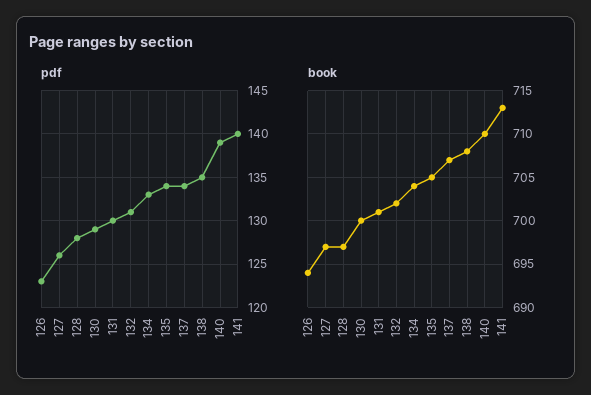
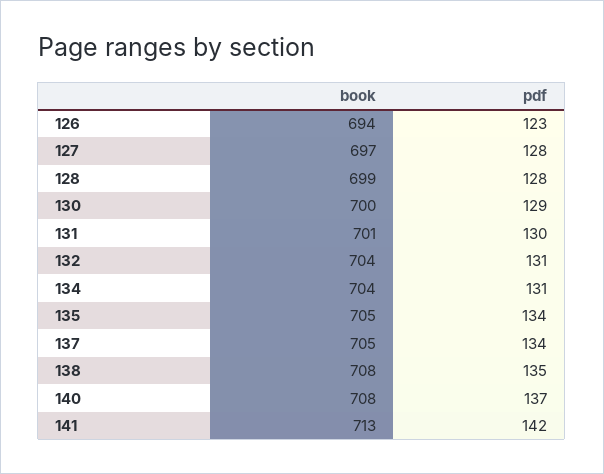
  {
    "pdf": {
      "126": 123,
-     "127": 126,
+     "127": 128,
      "128": 128,
      "130": 129,
      "131": 130,
      "132": 131,
-     "134": 133,
+     "134": 131,
      "135": 134,
      "137": 134,
      "138": 135,
-     "140": 139,
+     "140": 137,
-     "141": 140
+     "141": 142
    },
    "book": {
      "126": 694,
      "127": 697,
-     "128": 697,
+     "128": 699,
      "130": 700,
      "131": 701,
-     "132": 702,
+     "132": 704,
      "134": 704,
      "135": 705,
-     "137": 707,
+     "137": 705,
      "138": 708,
-     "140": 710,
+     "140": 708,
      "141": 713
    }
  }

